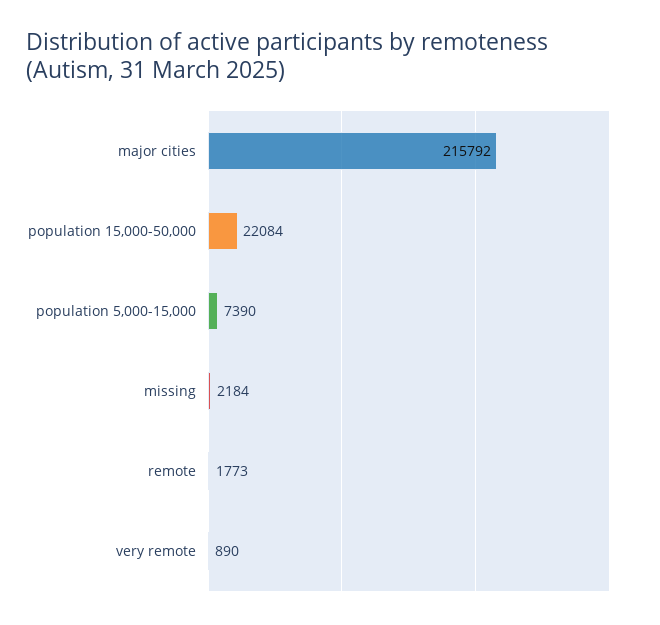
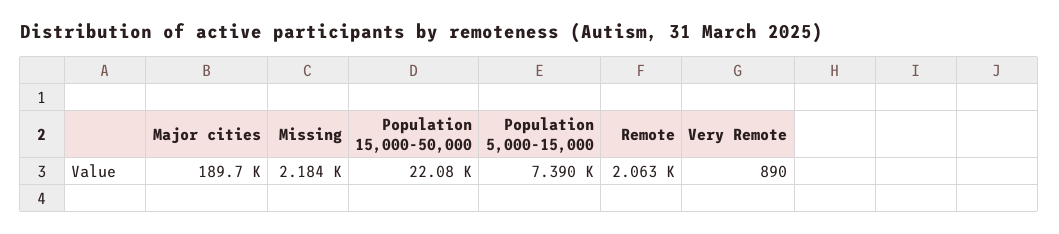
  {
-   "major cities": 215792,
+   "major cities": 189700,
    "population 15,000-50,000": 22084,
    "population 5,000-15,000": 7390,
    "missing": 2184,
-   "remote": 1773,
+   "remote": 2063,
    "very remote": 890
  }

